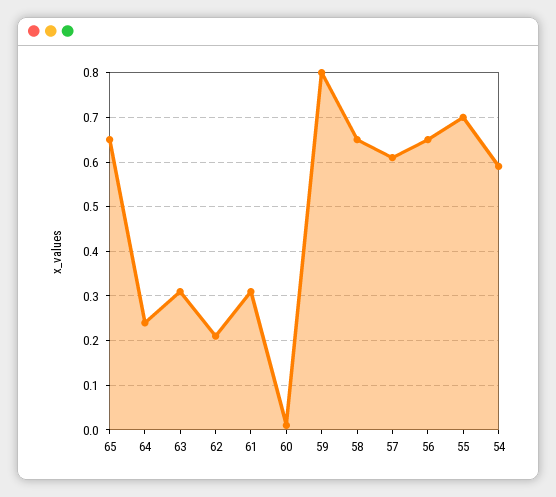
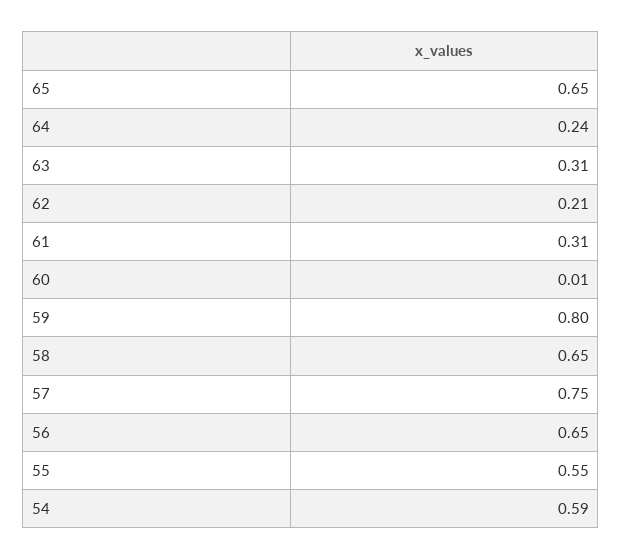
  {
    "65": 0.65,
    "64": 0.24,
    "63": 0.31,
    "62": 0.21,
    "61": 0.31,
    "60": 0.01,
    "59": 0.8,
    "58": 0.65,
-   "57": 0.6,
+   "57": 0.75,
    "56": 0.65,
-   "55": 0.7,
+   "55": 0.55,
    "54": 0.59
  }

